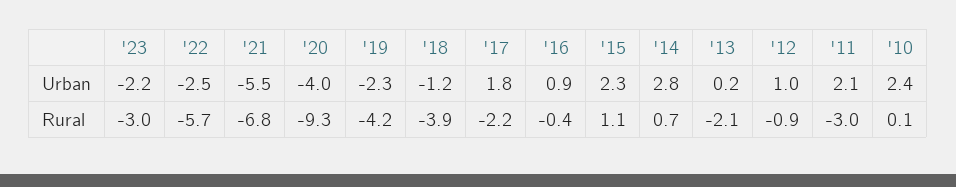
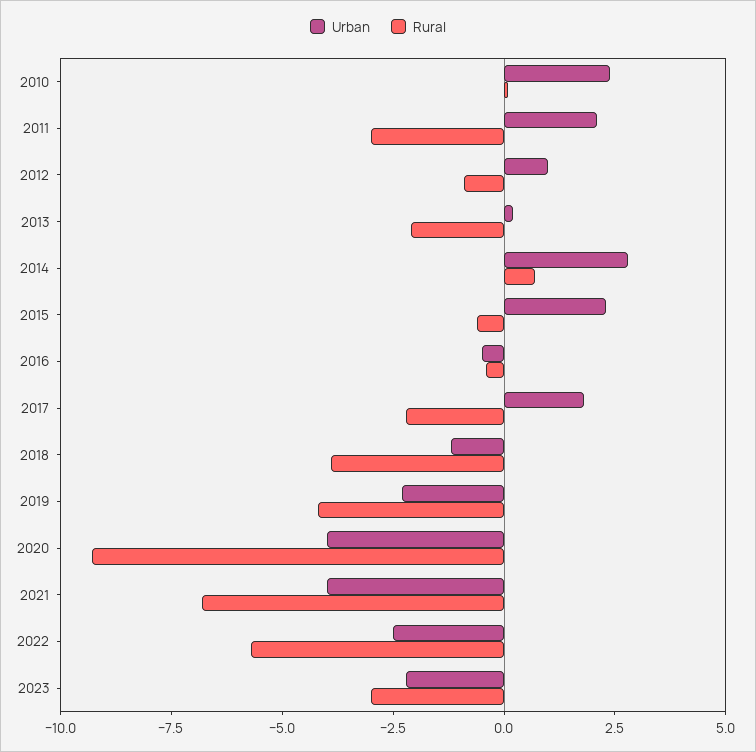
  {
    "Urban": {
      "'23": -2.2,
      "'22": -2.5,
-     "'21": -5.5,
+     "'21": -4,
      "'20": -4,
      "'19": -2.3,
      "'18": -1.2,
      "'17": 1.8,
-     "'16": 0.9,
+     "'16": -0.5,
      "'15": 2.3,
      "'14": 2.8,
      "'13": 0.2,
      "'12": 1,
      "'11": 2.1,
      "'10": 2.4
    },
    "Rural": {
      "'23": -3,
      "'22": -5.7,
      "'21": -6.8,
      "'20": -9.3,
      "'19": -4.2,
      "'18": -3.9,
      "'17": -2.2,
      "'16": -0.4,
-     "'15": 1.1,
+     "'15": -0.5,
      "'14": 0.7,
      "'13": -2.1,
      "'12": -0.9,
      "'11": -3,
      "'10": 0.1
    }
  }

